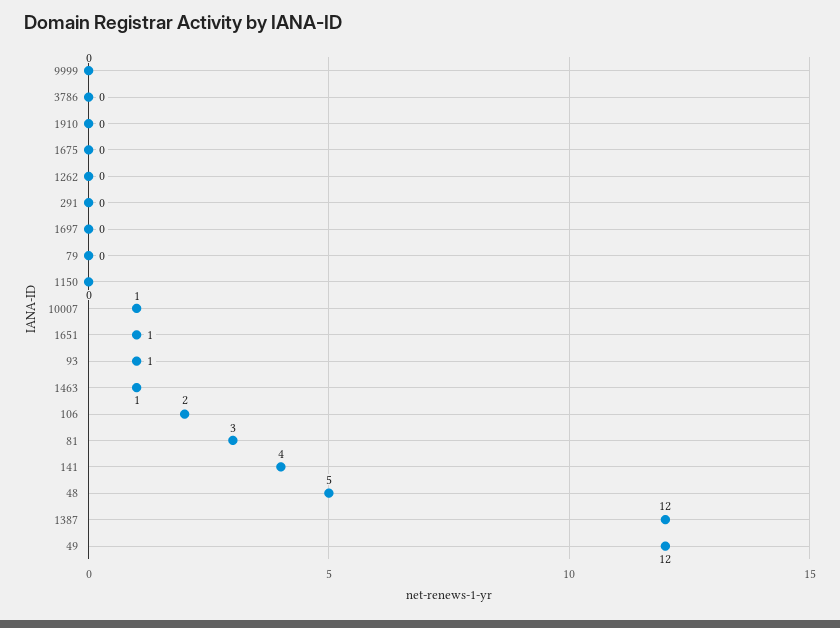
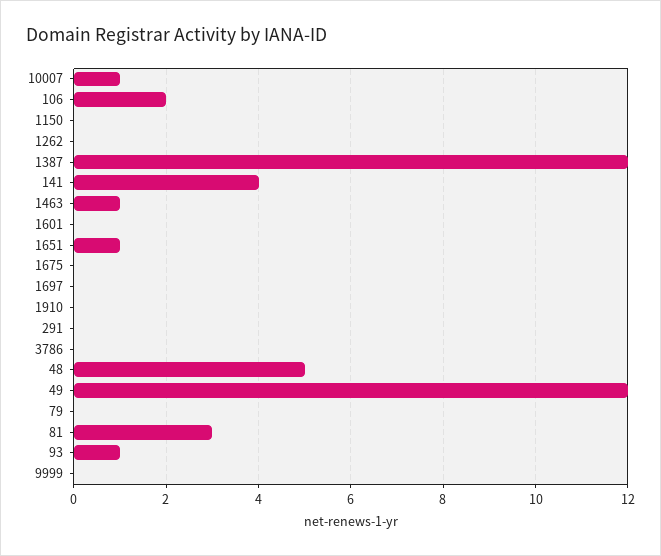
  {
    "9999": 0,
    "3786": 0,
    "1910": 0,
    "1675": 0,
    "1262": 0,
    "291": 0,
    "1697": 0,
    "79": 0,
    "1150": 0,
    "10007": 1,
    "1651": 1,
    "93": 1,
    "1463": 1,
    "106": 2,
    "81": 3,
    "141": 4,
    "48": 5,
    "1387": 12,
-   "49": 12
+   "49": 12,
+   "1601": 0
  }

